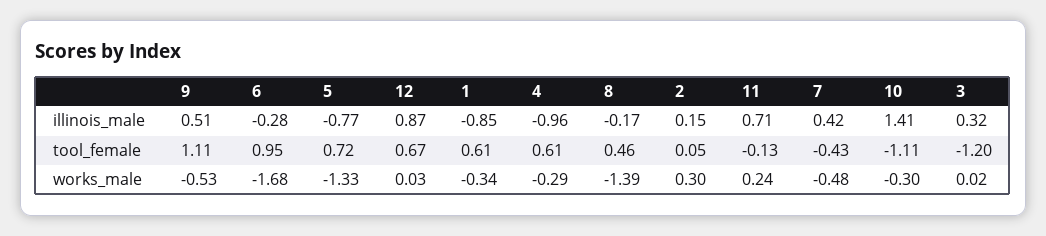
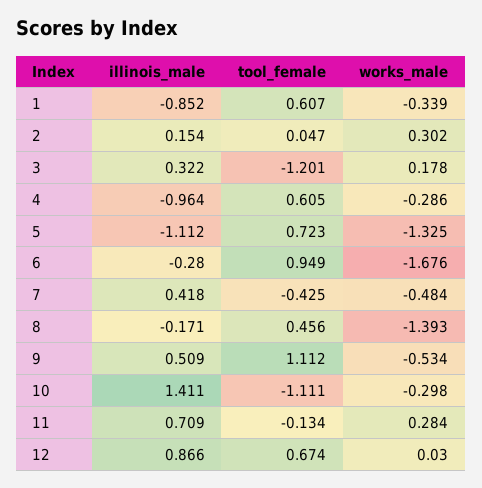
  {
    "9": {
      "illinois_male": 0.509,
      "tool_female": 1.112,
      "works_male": -0.534
    },
    "6": {
      "illinois_male": -0.28,
      "tool_female": 0.949,
      "works_male": -1.676
    },
    "5": {
-     "illinois_male": -0.77,
+     "illinois_male": -1.112,
      "tool_female": 0.723,
      "works_male": -1.325
    },
    "12": {
      "illinois_male": 0.866,
      "tool_female": 0.674,
      "works_male": 0.03
    },
    "1": {
      "illinois_male": -0.852,
      "tool_female": 0.607,
      "works_male": -0.339
    },
    "4": {
      "illinois_male": -0.964,
      "tool_female": 0.605,
      "works_male": -0.286
    },
    "8": {
      "illinois_male": -0.171,
      "tool_female": 0.456,
      "works_male": -1.393
    },
    "2": {
      "illinois_male": 0.154,
      "tool_female": 0.047,
      "works_male": 0.302
    },
    "11": {
      "illinois_male": 0.709,
      "tool_female": -0.134,
-     "works_male": 0.24
+     "works_male": 0.284
    },
    "7": {
      "illinois_male": 0.418,
      "tool_female": -0.425,
      "works_male": -0.484
    },
    "10": {
      "illinois_male": 1.411,
      "tool_female": -1.111,
      "works_male": -0.298
    },
    "3": {
      "illinois_male": 0.322,
      "tool_female": -1.201,
-     "works_male": 0.02
+     "works_male": 0.178
    }
  }

